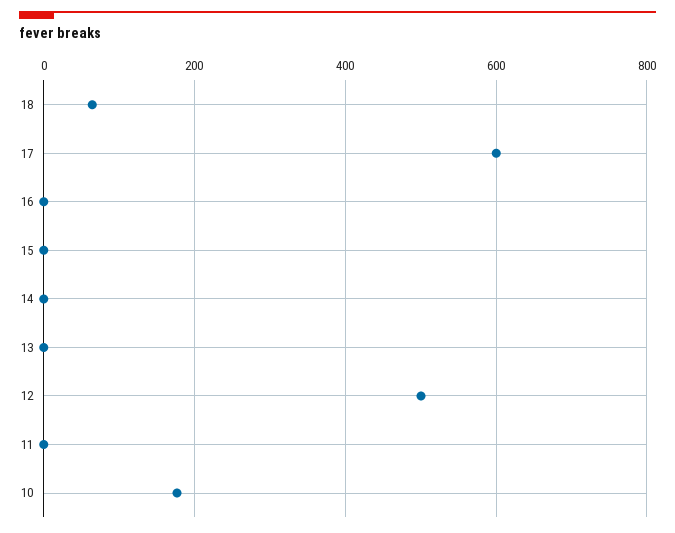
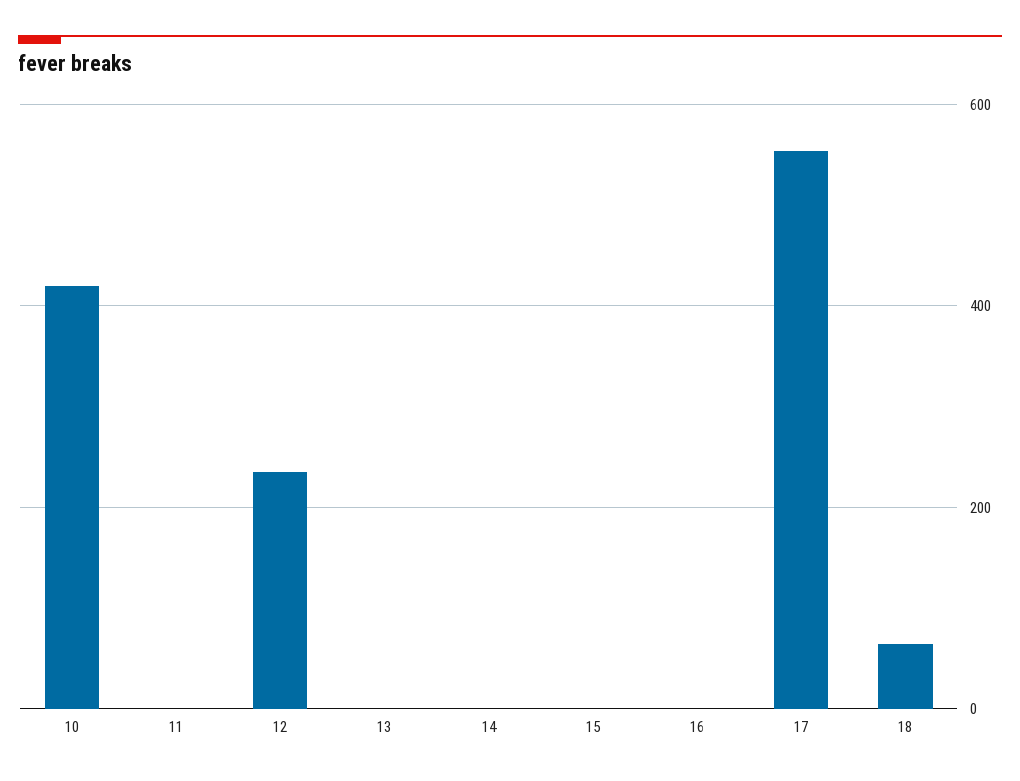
  {
    "18": 60,
-   "17": 600,
+   "17": 560,
    "16": 0,
    "15": 0,
    "14": 0,
    "13": 0,
-   "12": 500,
+   "12": 240,
    "11": 0,
-   "10": 180
+   "10": 420
  }

